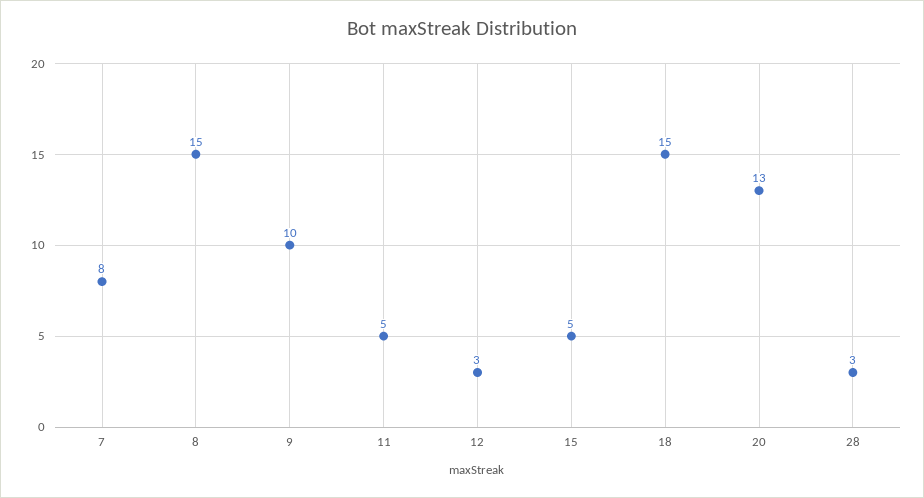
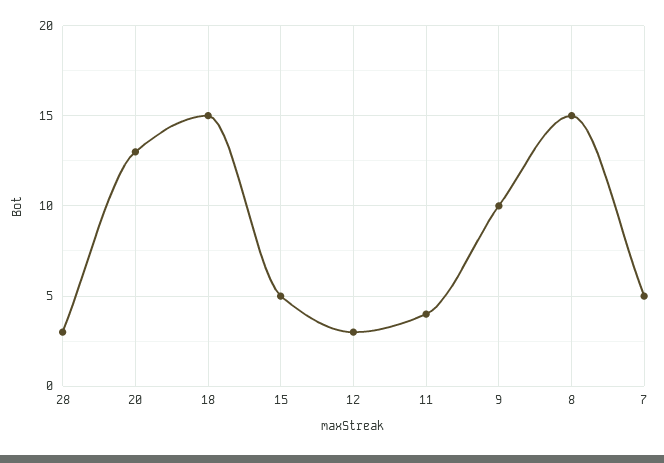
  {
-   "7": 8,
+   "7": 5,
    "8": 15,
    "9": 10,
-   "11": 5,
+   "11": 4,
    "12": 3,
    "15": 5,
    "18": 15,
    "20": 13,
    "28": 3
  }

